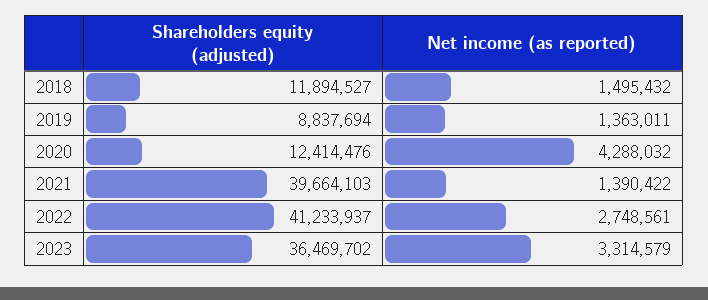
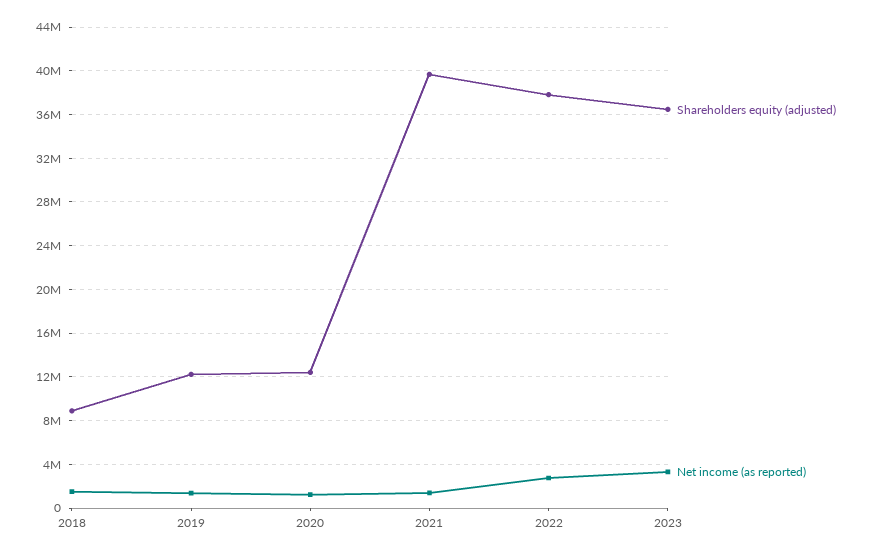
  {
    "Shareholders equity (adjusted)": {
-     "2018": 11894527,
+     "2018": 9000000,
-     "2019": 8837694,
+     "2019": 12000000,
      "2020": 12414476,
      "2021": 39664103,
-     "2022": 41233937,
+     "2022": 38000000,
      "2023": 36469702
    },
    "Net income (as reported)": {
      "2018": 1495432,
      "2019": 1363011,
-     "2020": 4288032,
+     "2020": 1000000,
      "2021": 1390422,
      "2022": 2748561,
      "2023": 3314579
    }
  }

